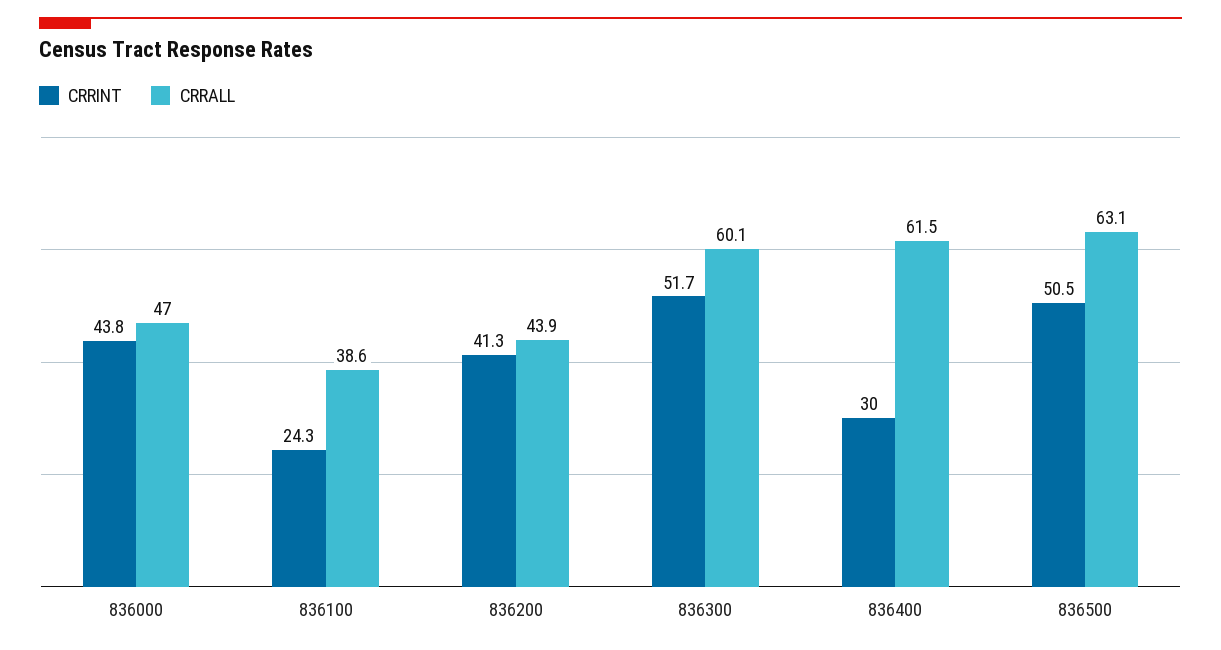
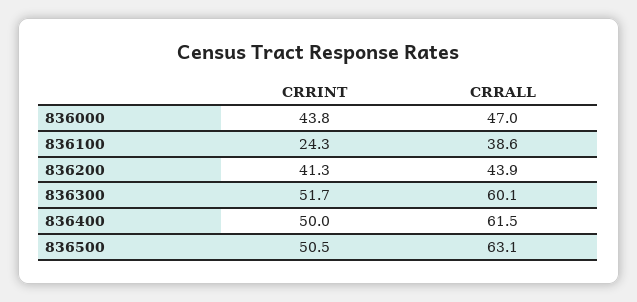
  {
    "CRRINT": {
      "836000": 43.8,
      "836100": 24.3,
      "836200": 41.3,
      "836300": 51.7,
-     "836400": 30,
+     "836400": 50,
      "836500": 50.5
    },
    "CRRALL": {
      "836000": 47,
      "836100": 38.6,
      "836200": 43.9,
      "836300": 60.1,
      "836400": 61.5,
      "836500": 63.1
    }
  }

